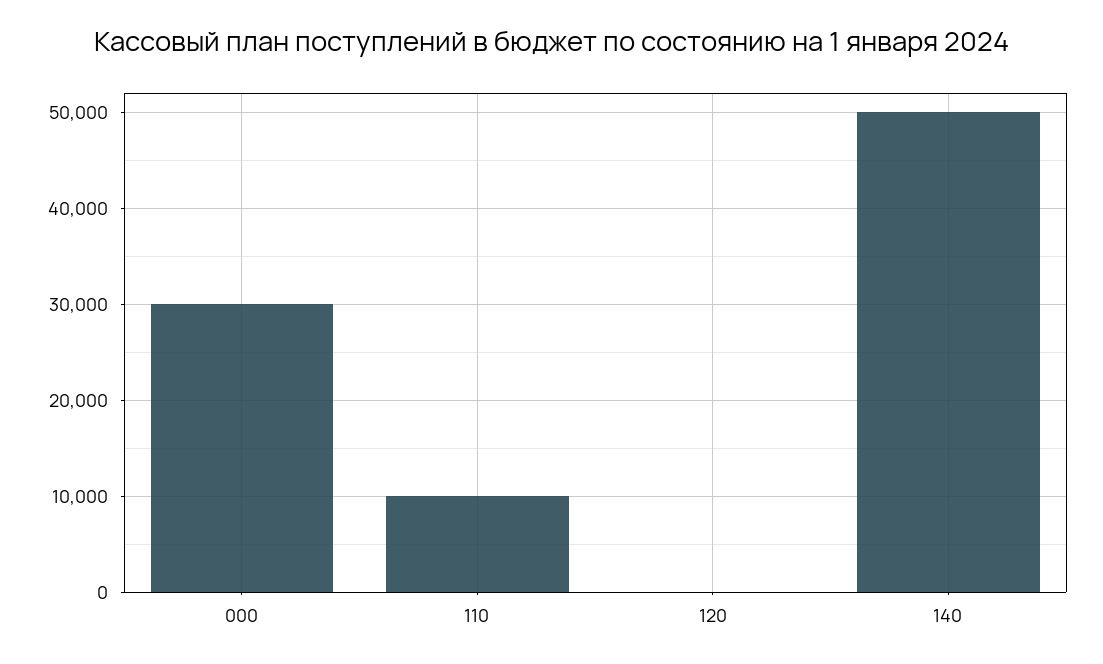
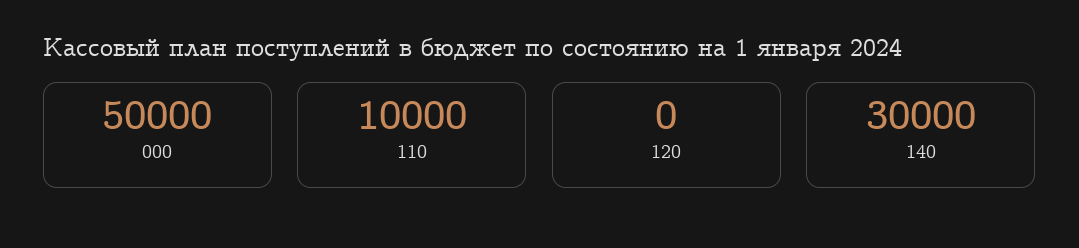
  {
-   "000": 30000,
+   "000": 50000,
    "110": 10000,
    "120": 0,
-   "140": 50000
+   "140": 30000
  }

